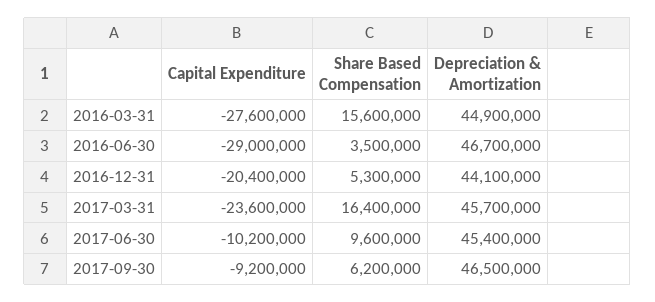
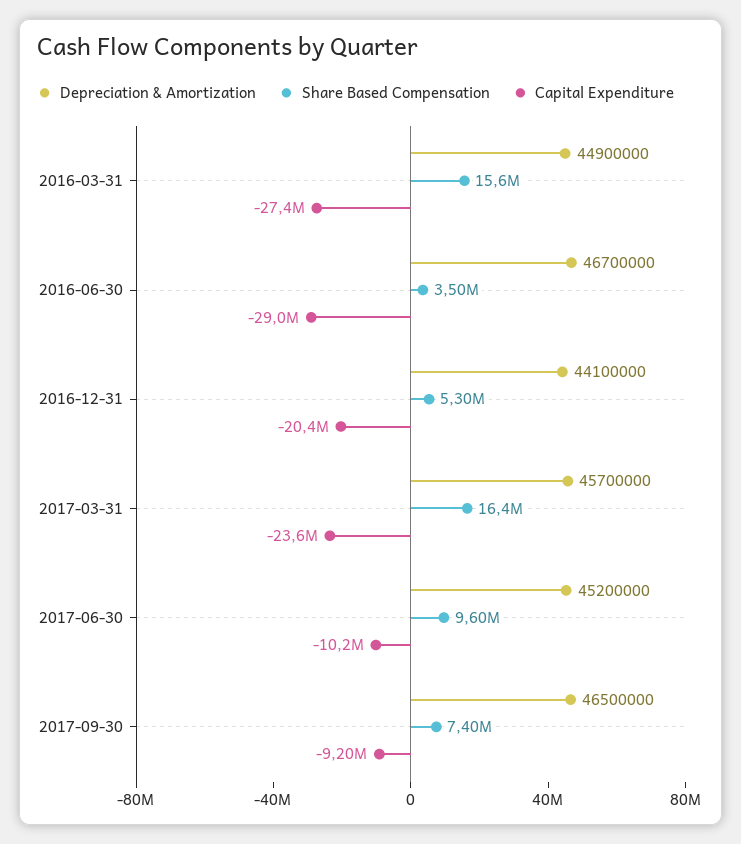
  {
    "Capital Expenditure": {
-     "2016-03-31": -27600000,
+     "2016-03-31": -27400000,
      "2016-06-30": -29000000,
      "2016-12-31": -20400000,
      "2017-03-31": -23600000,
      "2017-06-30": -10200000,
      "2017-09-30": -9200000
    },
    "Share Based Compensation": {
      "2016-03-31": 15600000,
      "2016-06-30": 3500000,
      "2016-12-31": 5300000,
      "2017-03-31": 16400000,
      "2017-06-30": 9600000,
-     "2017-09-30": 6200000
+     "2017-09-30": 7400000
    },
    "Depreciation & Amortization": {
      "2016-03-31": 44900000,
      "2016-06-30": 46700000,
      "2016-12-31": 44100000,
      "2017-03-31": 45700000,
-     "2017-06-30": 45400000,
+     "2017-06-30": 45200000,
      "2017-09-30": 46500000
    }
  }

